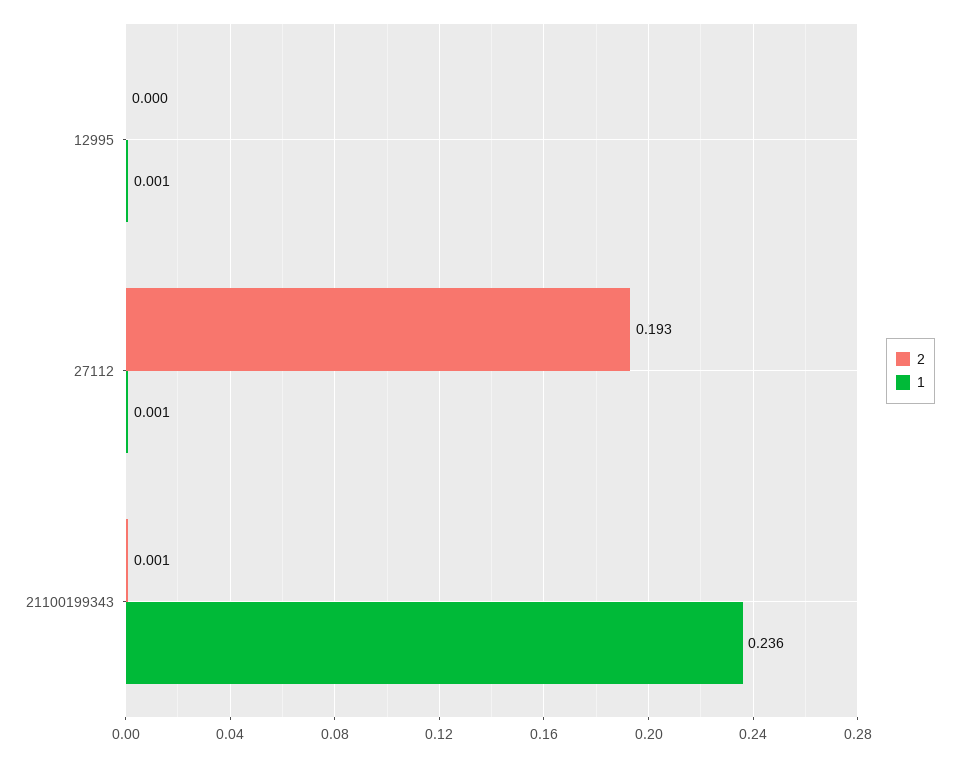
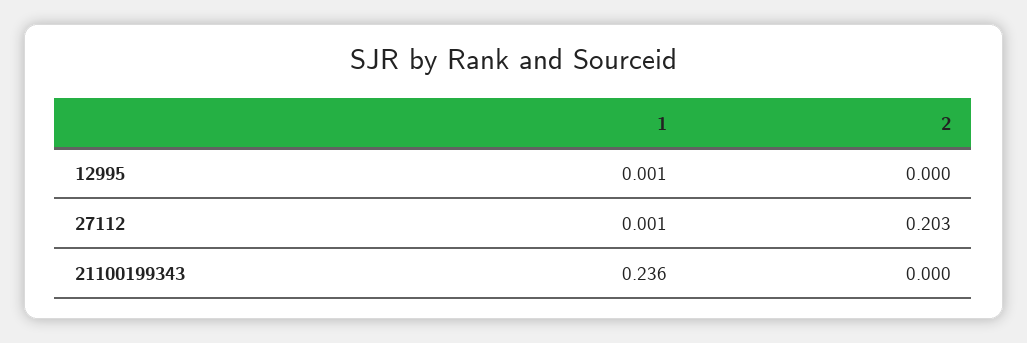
  {
    "2": {
      "12995": 0,
-     "27112": 0.193,
+     "27112": 0.203,
-     "21100199343": 0.001
+     "21100199343": 0
    },
    "1": {
      "12995": 0.001,
      "27112": 0.001,
      "21100199343": 0.236
    }
  }

